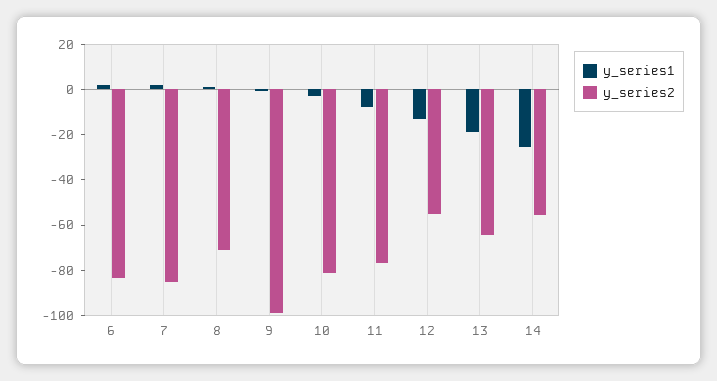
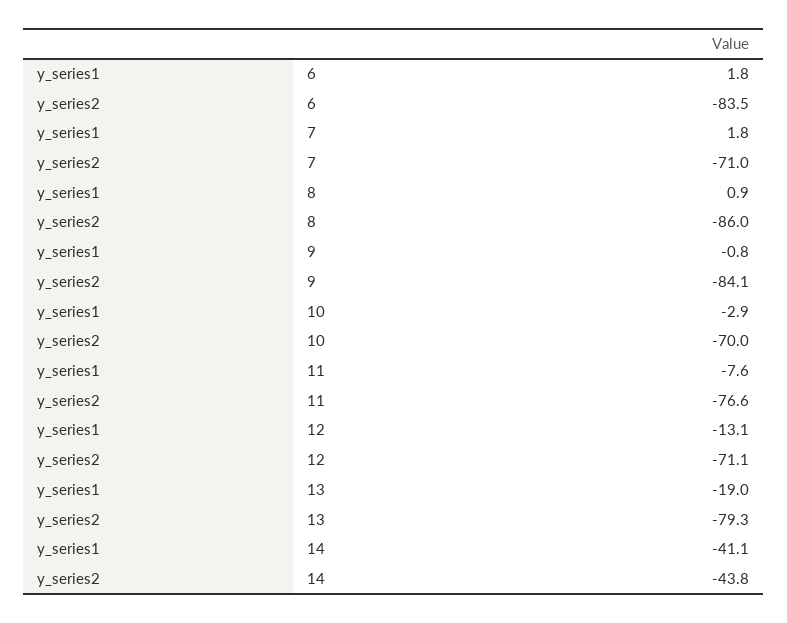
  {
    "y_series1": {
      "6": 1.8,
      "7": 1.8,
      "8": 0.9,
      "9": -0.8,
      "10": -2.9,
      "11": -7.6,
      "12": -13.1,
      "13": -19,
-     "14": -25
+     "14": -41.1
    },
    "y_series2": {
      "6": -83.5,
-     "7": -85,
+     "7": -71,
-     "8": -70,
+     "8": -86,
-     "9": -100,
+     "9": -84.1,
-     "10": -80,
+     "10": -70,
      "11": -76.6,
-     "12": -55,
+     "12": -71.1,
-     "13": -65,
+     "13": -79.3,
-     "14": -55
+     "14": -43.8
    }
  }

